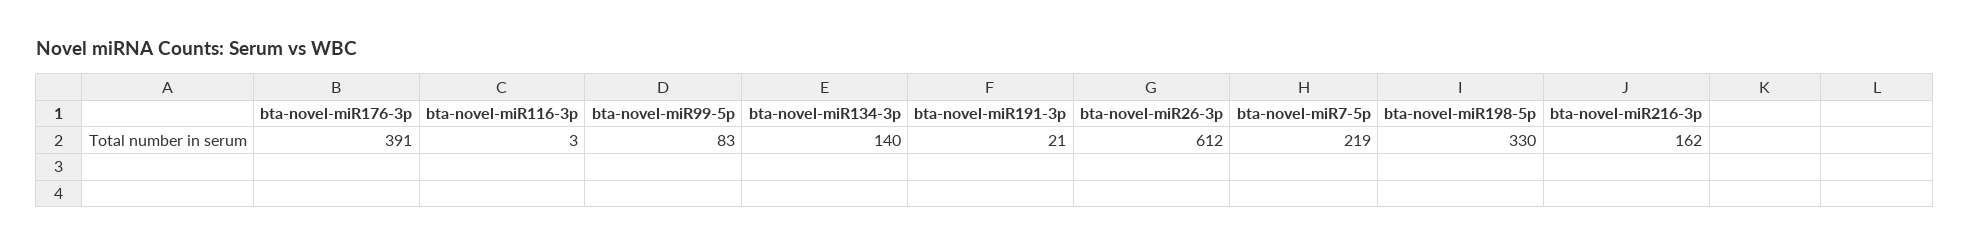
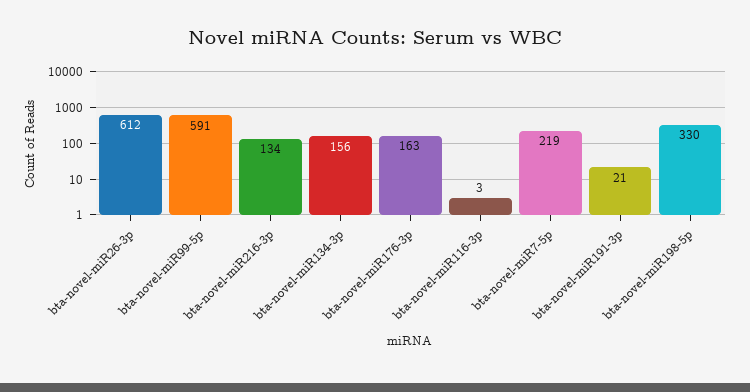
  {
-   "bta-novel-miR176-3p": 391,
+   "bta-novel-miR176-3p": 163,
    "bta-novel-miR116-3p": 3,
-   "bta-novel-miR99-5p": 83,
+   "bta-novel-miR99-5p": 591,
-   "bta-novel-miR134-3p": 140,
+   "bta-novel-miR134-3p": 156,
    "bta-novel-miR191-3p": 21,
    "bta-novel-miR26-3p": 612,
    "bta-novel-miR7-5p": 219,
    "bta-novel-miR198-5p": 330,
-   "bta-novel-miR216-3p": 162
+   "bta-novel-miR216-3p": 134
  }

